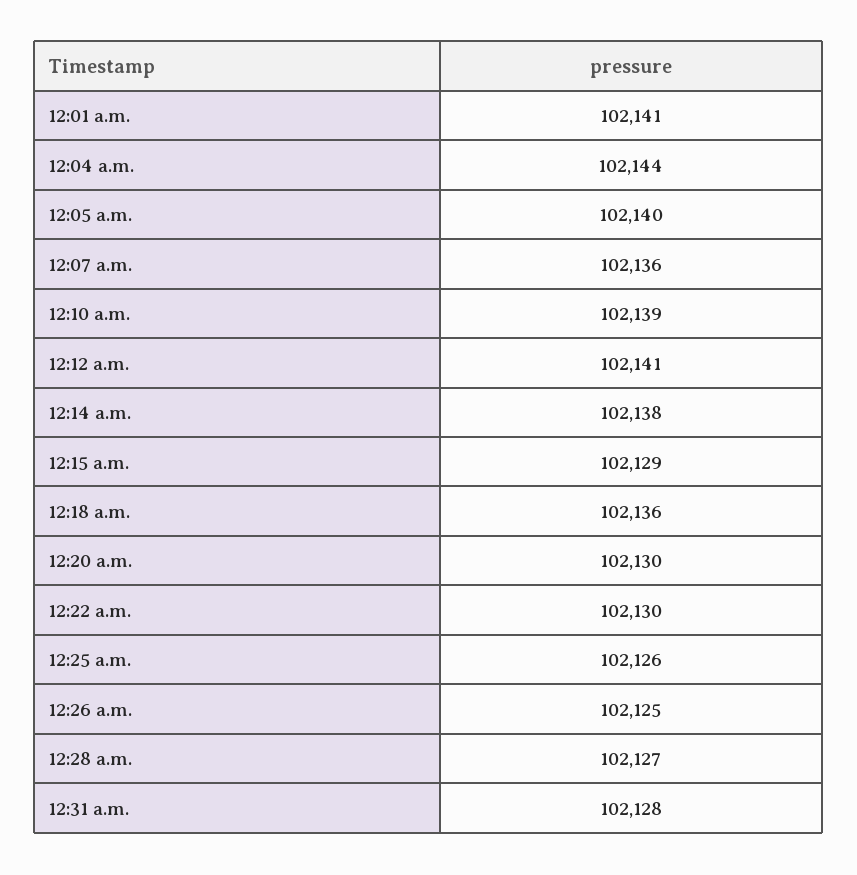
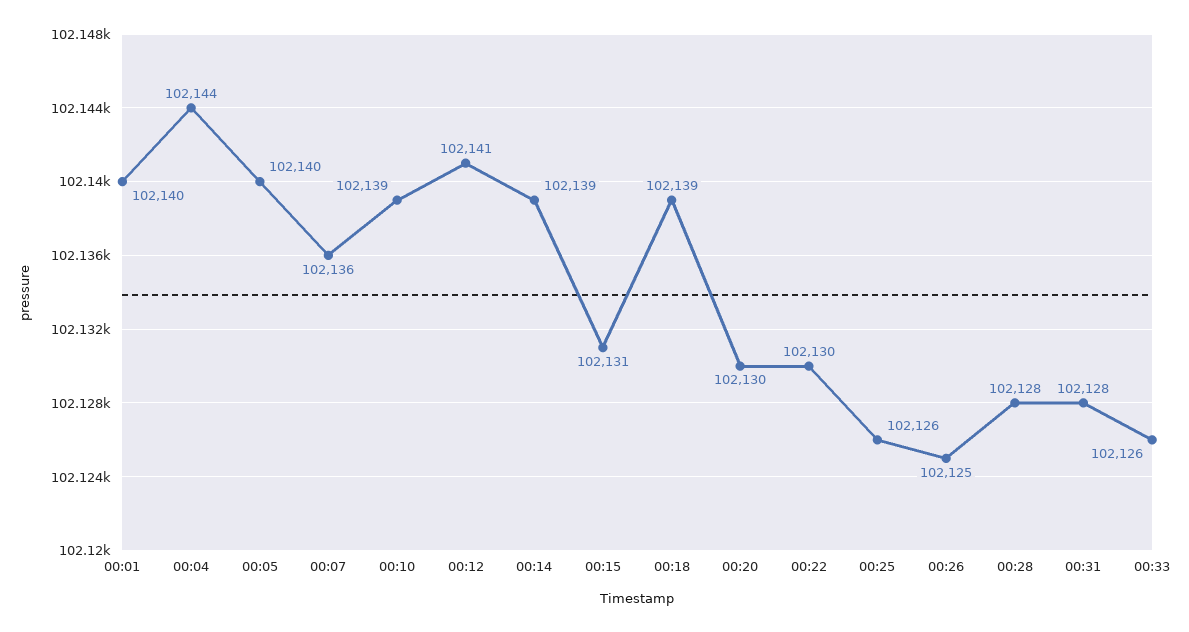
  {
-   "12:01 a.m.": 102141,
+   "12:01 a.m.": 102140,
    "12:04 a.m.": 102144,
    "12:05 a.m.": 102140,
    "12:07 a.m.": 102136,
    "12:10 a.m.": 102139,
    "12:12 a.m.": 102141,
-   "12:14 a.m.": 102138,
+   "12:14 a.m.": 102139,
-   "12:15 a.m.": 102129,
+   "12:15 a.m.": 102131,
-   "12:18 a.m.": 102136,
+   "12:18 a.m.": 102139,
    "12:20 a.m.": 102130,
    "12:22 a.m.": 102130,
    "12:25 a.m.": 102126,
    "12:26 a.m.": 102125,
-   "12:28 a.m.": 102127,
+   "12:28 a.m.": 102128,
-   "12:31 a.m.": 102128
+   "12:31 a.m.": 102128,
+   "00:33": 102126
  }

